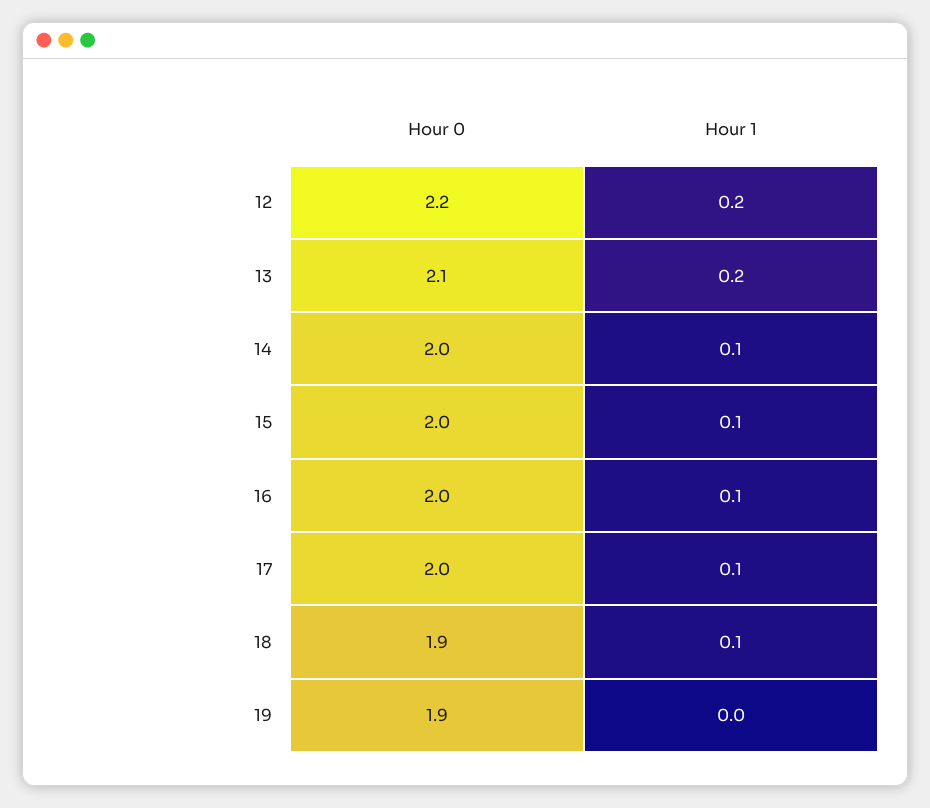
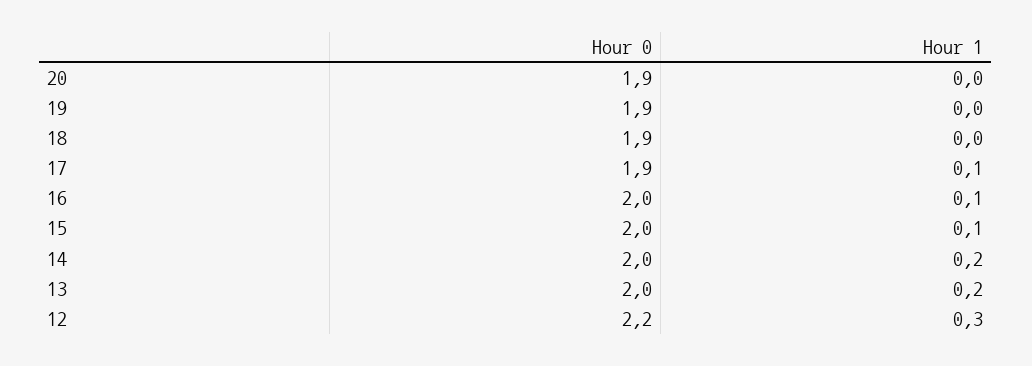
  {
    "Hour 0": {
      "12": 2.2,
-     "13": 2.1,
+     "13": 2,
      "14": 2,
      "15": 2,
      "16": 2,
-     "17": 2,
+     "17": 1.9,
      "18": 1.9,
-     "19": 1.9
+     "19": 1.9,
+     "20": 1.9
    },
    "Hour 1": {
-     "12": 0.2,
+     "12": 0.3,
      "13": 0.2,
-     "14": 0.1,
+     "14": 0.2,
      "15": 0.1,
      "16": 0.1,
      "17": 0.1,
-     "18": 0.1,
+     "18": 0,
-     "19": 0
+     "19": 0,
+     "20": 0
    }
  }

